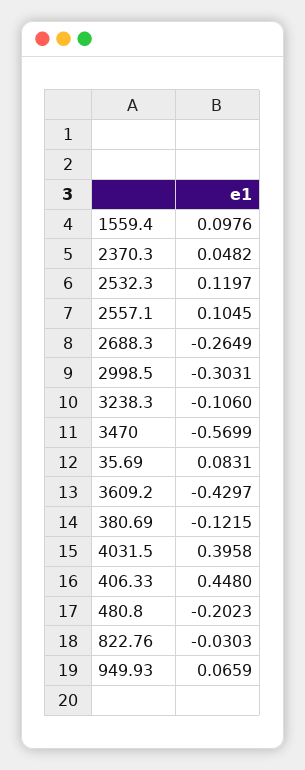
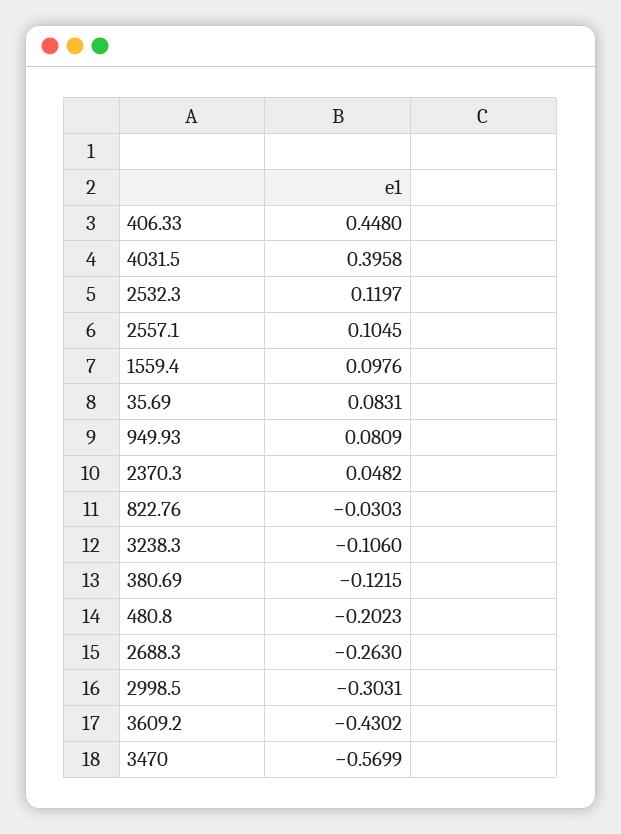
  {
    "1559.4": 0.0976,
    "2370.3": 0.0482,
    "2532.3": 0.1197,
    "2557.1": 0.1045,
-   "2688.3": -0.2649,
+   "2688.3": -0.263,
    "2998.5": -0.3031,
    "3238.3": -0.106,
    "3470": -0.5699,
    "35.69": 0.0831,
-   "3609.2": -0.4297,
+   "3609.2": -0.4302,
    "380.69": -0.1215,
    "4031.5": 0.3958,
    "406.33": 0.448,
    "480.8": -0.2023,
    "822.76": -0.0303,
-   "949.93": 0.0659
+   "949.93": 0.0809
  }

